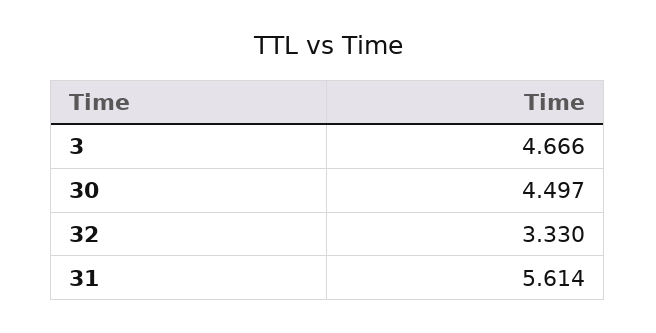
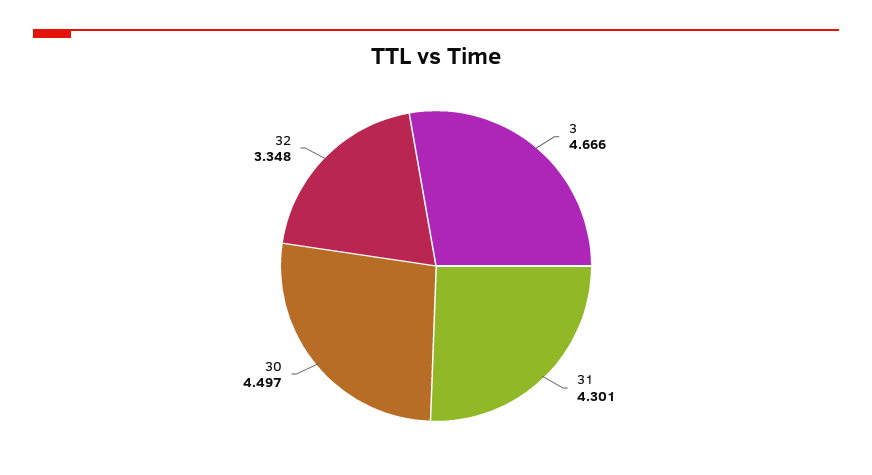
  {
    "3": 4.666,
    "30": 4.497,
-   "32": 3.33,
+   "32": 3.348,
-   "31": 5.614
+   "31": 4.301
  }

